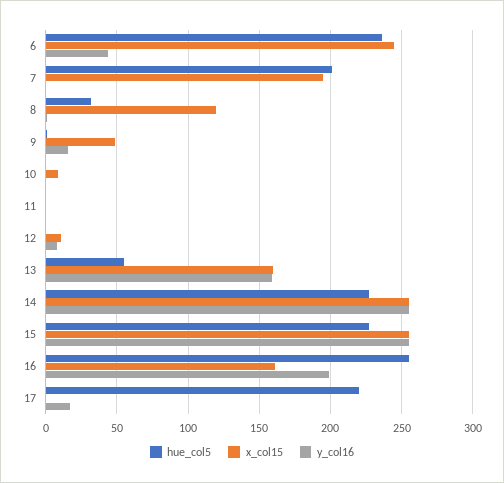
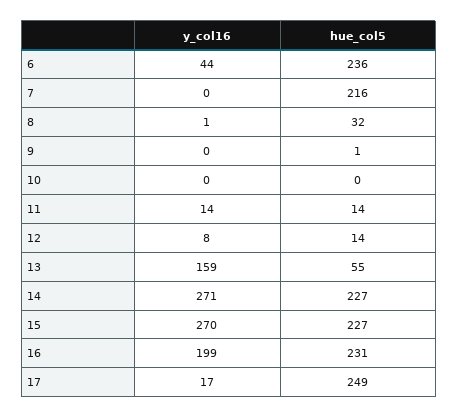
  {
    "hue_col5": {
      "6": 236,
-     "7": 200,
+     "7": 216,
      "8": 32,
      "9": 1,
      "10": 0,
-     "11": 0,
+     "11": 14,
-     "12": 0,
+     "12": 14,
      "13": 55,
      "14": 227,
      "15": 227,
-     "16": 255,
+     "16": 231,
-     "17": 220
+     "17": 249
    },
-   "x_col15": {
-     "6": 245,
-     "7": 195,
-     "8": 120,
-     "9": 50,
-     "10": 10,
-     "11": 0,
-     "12": 10,
-     "13": 160,
-     "14": 255,
-     "15": 255,
-     "16": 160,
-     "17": 0
-   },
    "y_col16": {
      "6": 44,
      "7": 0,
      "8": 1,
-     "9": 15,
+     "9": 0,
      "10": 0,
-     "11": 0,
+     "11": 14,
      "12": 8,
      "13": 159,
-     "14": 255,
+     "14": 271,
-     "15": 255,
+     "15": 270,
      "16": 199,
      "17": 17
    }
  }

